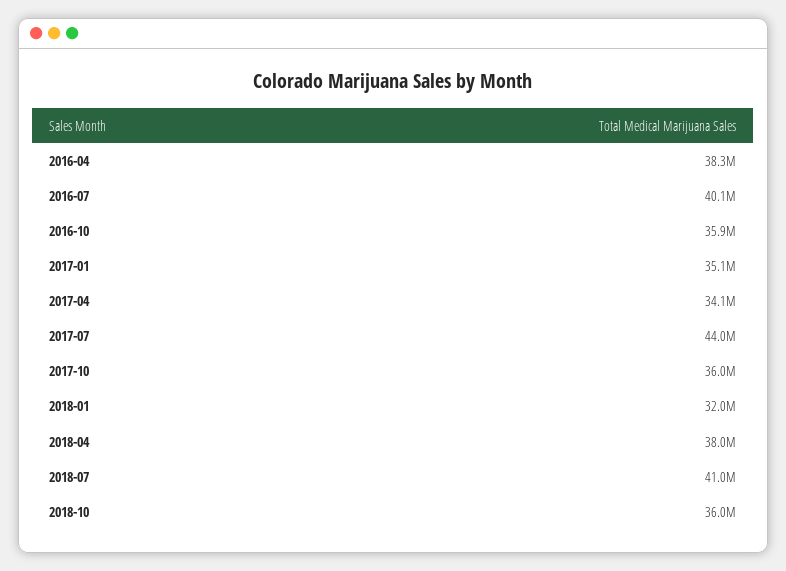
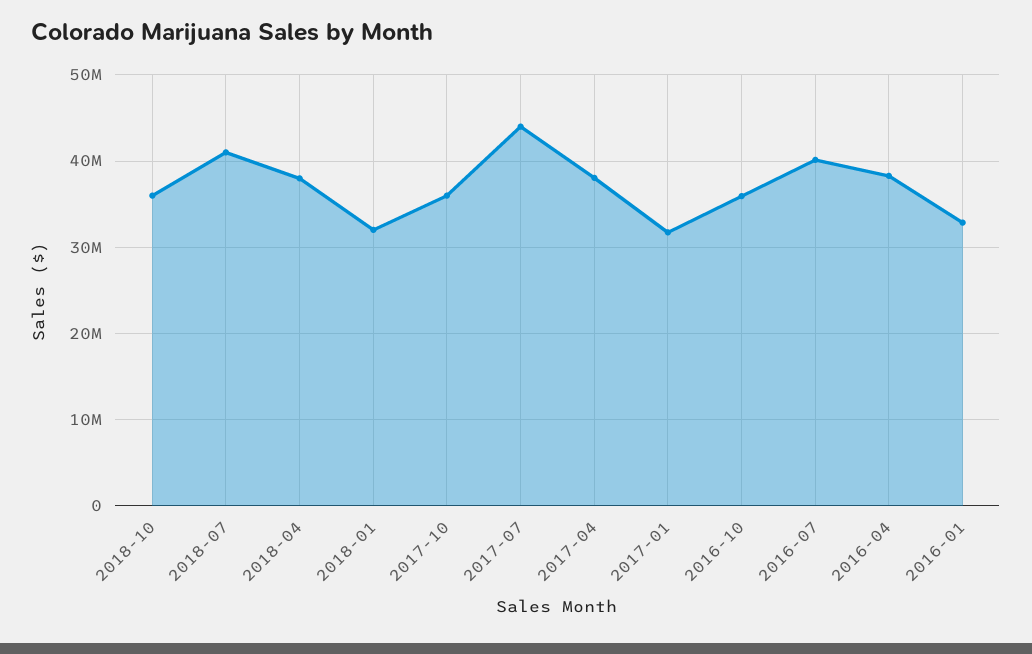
  {
    "2016-04": 38300000,
    "2016-07": 40100000,
    "2016-10": 35900000,
-   "2017-01": 35100000,
+   "2017-01": 32000000,
-   "2017-04": 34100000,
+   "2017-04": 38000000,
    "2017-07": 44000000,
    "2017-10": 36000000,
    "2018-01": 32000000,
    "2018-04": 38000000,
    "2018-07": 41000000,
-   "2018-10": 36000000
+   "2018-10": 36000000,
+   "2016-01": 33000000
  }

